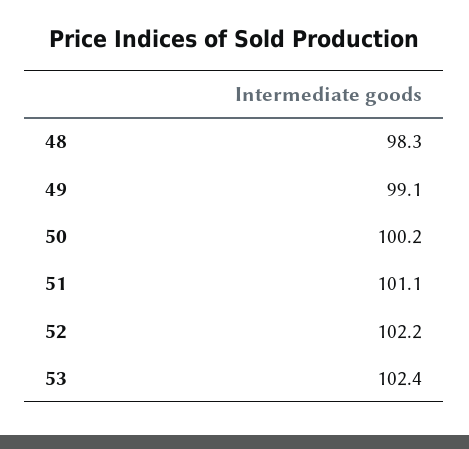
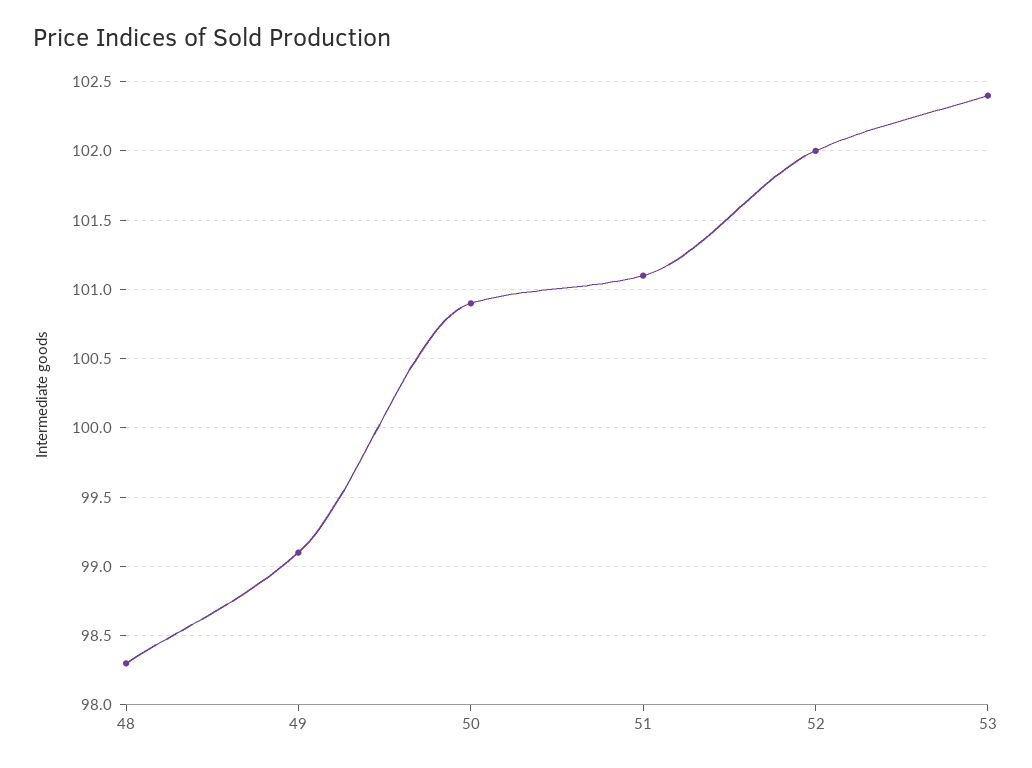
  {
    "48": 98.3,
    "49": 99.1,
-   "50": 100.2,
+   "50": 100.9,
    "51": 101.1,
-   "52": 102.2,
+   "52": 102,
    "53": 102.4
  }

